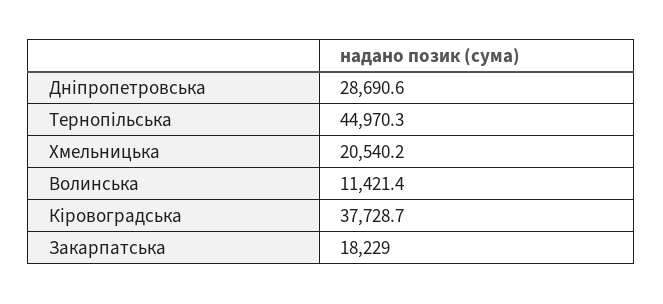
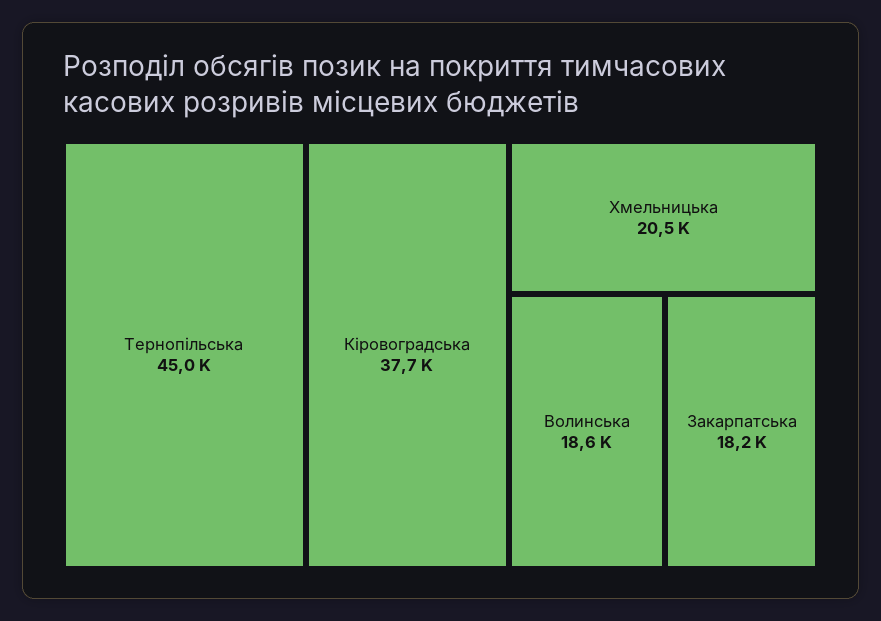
  {
-   "Дніпропетровська": 28690.6,
    "Тернопільська": 44970.3,
    "Хмельницька": 20540.2,
-   "Волинська": 11421.4,
+   "Волинська": 18600,
    "Кіровоградська": 37728.7,
    "Закарпатська": 18229
  }

